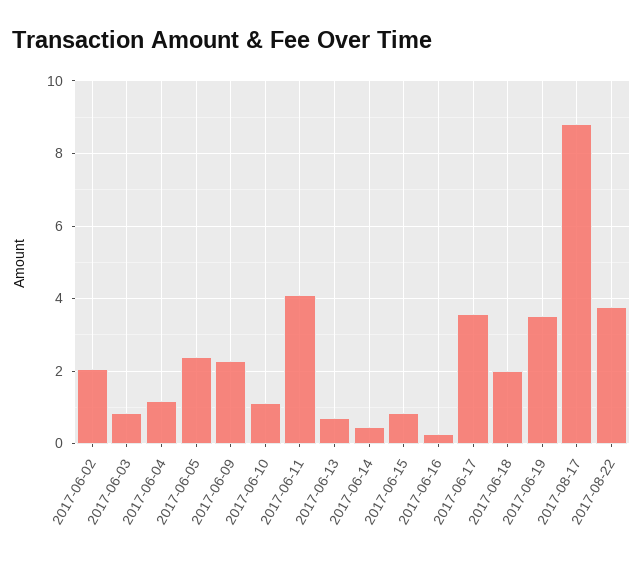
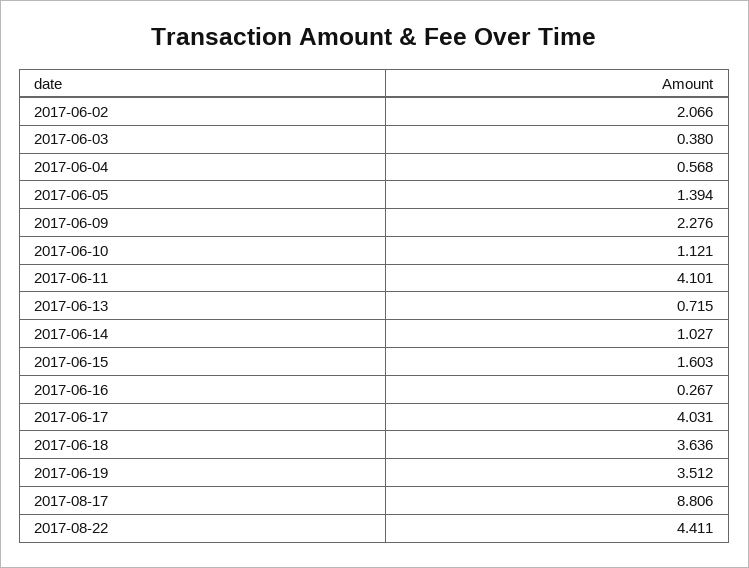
  {
    "2017-06-02": 2.066,
-   "2017-06-03": 0.8,
+   "2017-06-03": 0.38,
-   "2017-06-04": 1.2,
+   "2017-06-04": 0.568,
-   "2017-06-05": 2.4,
+   "2017-06-05": 1.394,
    "2017-06-09": 2.276,
    "2017-06-10": 1.121,
    "2017-06-11": 4.101,
    "2017-06-13": 0.715,
-   "2017-06-14": 0.4,
+   "2017-06-14": 1.027,
-   "2017-06-15": 0.8,
+   "2017-06-15": 1.603,
    "2017-06-16": 0.267,
-   "2017-06-17": 3.6,
+   "2017-06-17": 4.031,
-   "2017-06-18": 2,
+   "2017-06-18": 3.636,
    "2017-06-19": 3.512,
    "2017-08-17": 8.806,
-   "2017-08-22": 3.8
+   "2017-08-22": 4.411
  }

